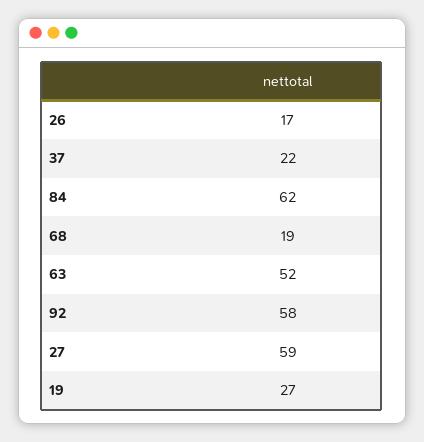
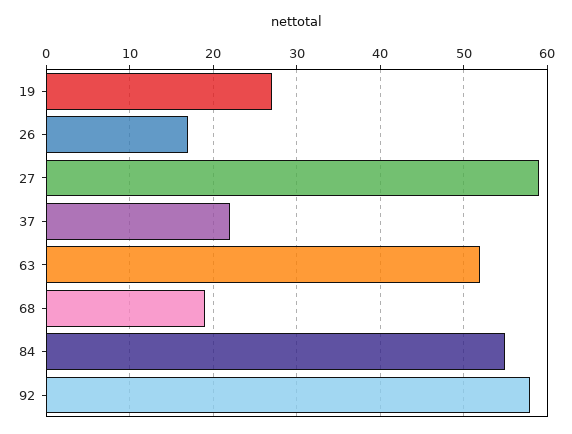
  {
    "26": 17,
    "37": 22,
-   "84": 62,
+   "84": 55,
    "68": 19,
    "63": 52,
    "92": 58,
    "27": 59,
    "19": 27
  }

